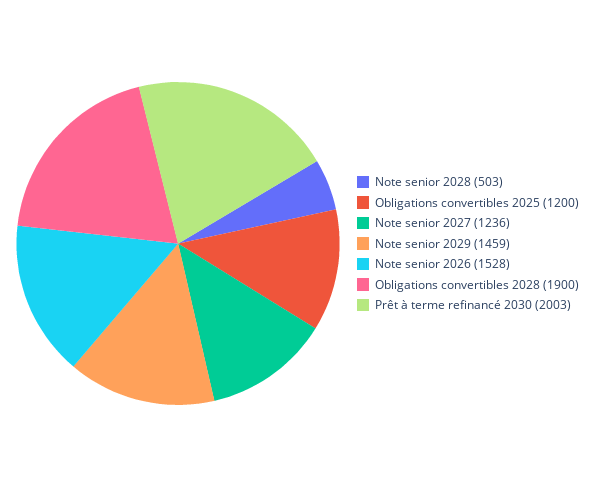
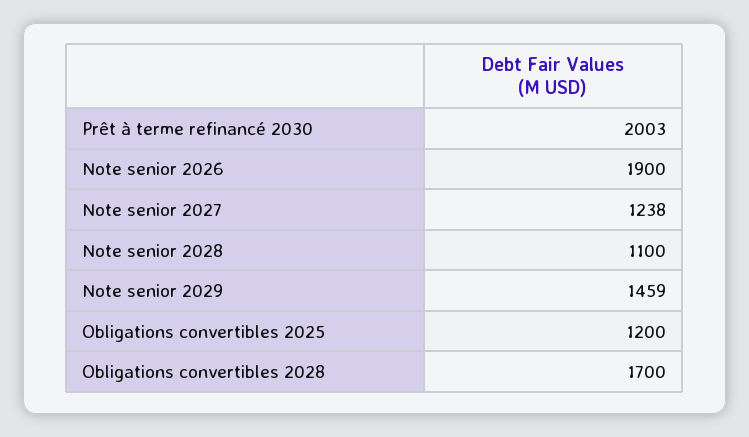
  {
-   "Note senior 2028": 503,
+   "Note senior 2028": 1100,
    "Obligations convertibles 2025": 1200,
-   "Note senior 2027": 1236,
+   "Note senior 2027": 1238,
    "Note senior 2029": 1459,
-   "Note senior 2026": 1528,
+   "Note senior 2026": 1900,
-   "Obligations convertibles 2028": 1900,
+   "Obligations convertibles 2028": 1700,
    "Prêt à terme refinancé 2030": 2003
  }

